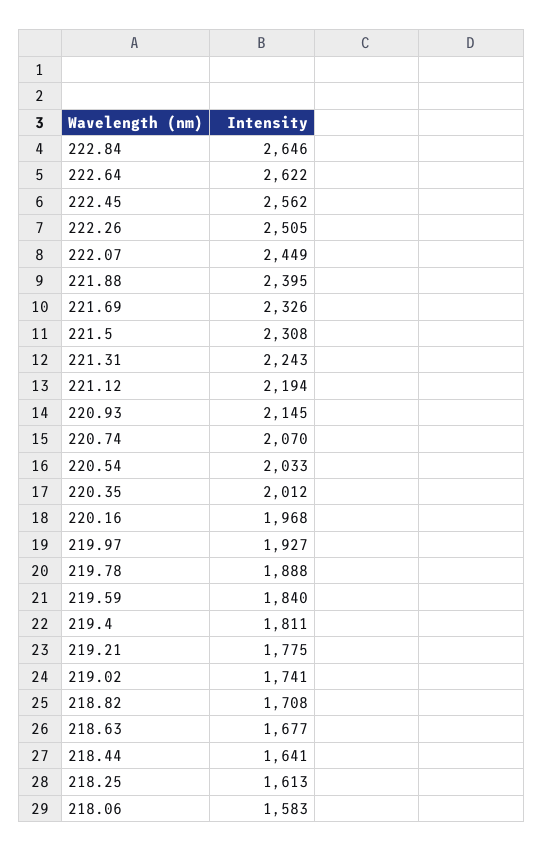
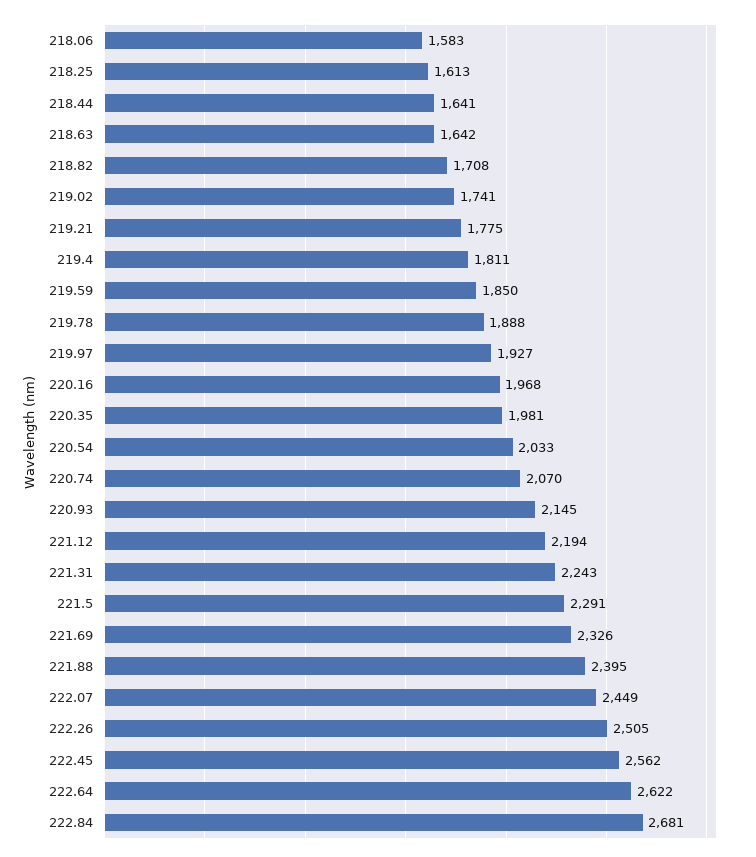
  {
-   "222.84": 2646,
+   "222.84": 2681,
    "222.64": 2622,
    "222.45": 2562,
    "222.26": 2505,
    "222.07": 2449,
    "221.88": 2395,
    "221.69": 2326,
-   "221.5": 2308,
+   "221.5": 2291,
    "221.31": 2243,
    "221.12": 2194,
    "220.93": 2145,
    "220.74": 2070,
    "220.54": 2033,
-   "220.35": 2012,
+   "220.35": 1981,
    "220.16": 1968,
    "219.97": 1927,
    "219.78": 1888,
-   "219.59": 1840,
+   "219.59": 1850,
    "219.4": 1811,
    "219.21": 1775,
    "219.02": 1741,
    "218.82": 1708,
-   "218.63": 1677,
+   "218.63": 1642,
    "218.44": 1641,
    "218.25": 1613,
    "218.06": 1583
  }

